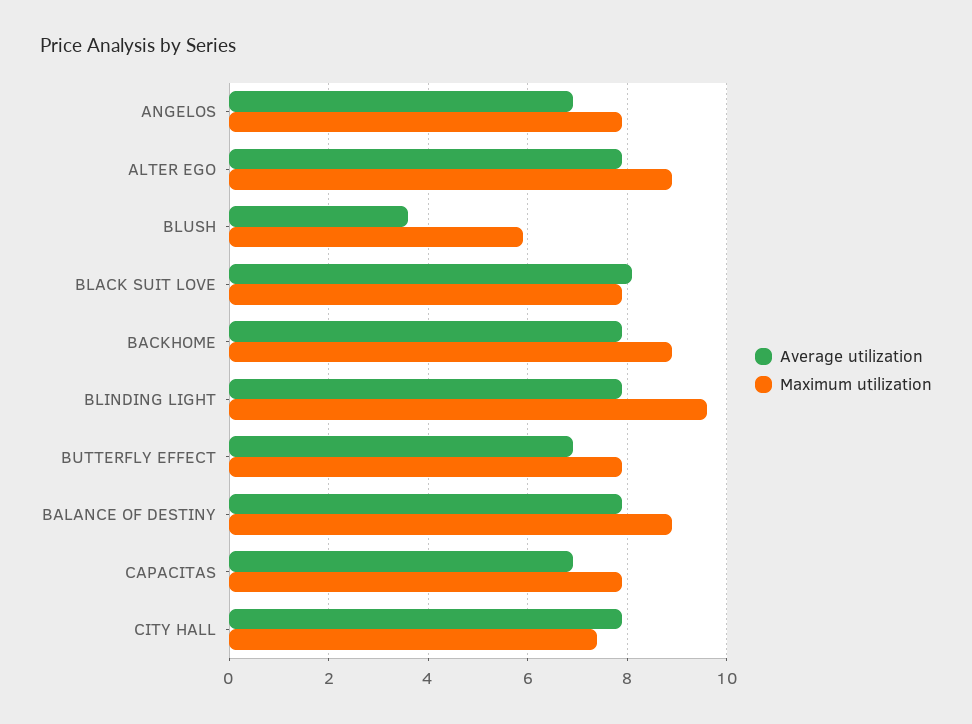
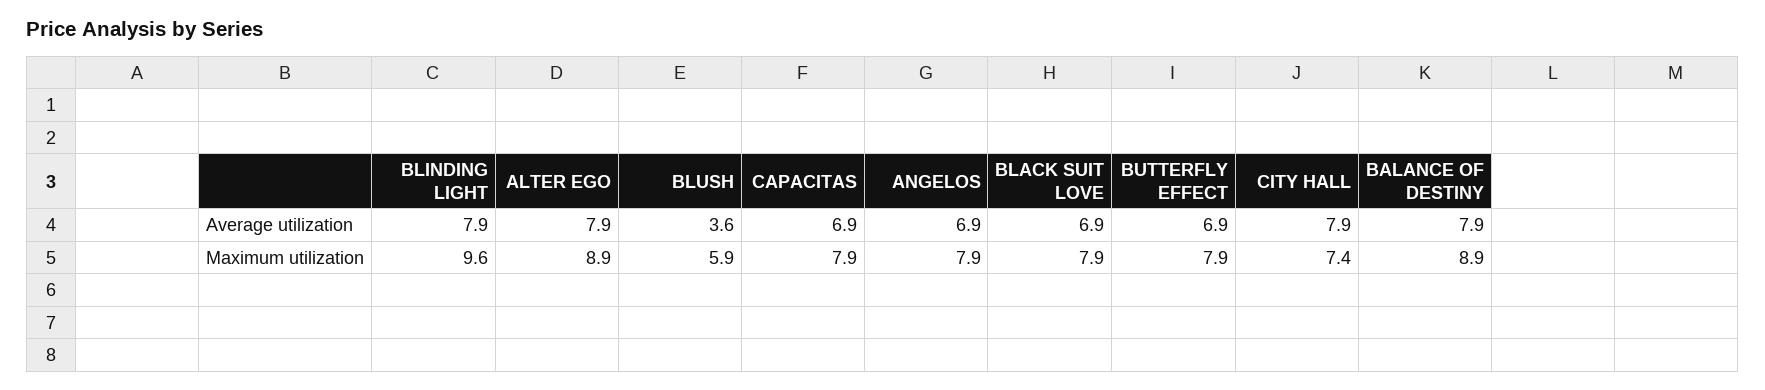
  {
    "Average utilization": {
      "ANGELOS": 6.9,
      "ALTER EGO": 7.9,
      "BLUSH": 3.6,
-     "BLACK SUIT LOVE": 8,
+     "BLACK SUIT LOVE": 6.9,
-     "BACKHOME": 8,
      "BLINDING LIGHT": 7.9,
      "BUTTERFLY EFFECT": 6.9,
      "BALANCE OF DESTINY": 7.9,
      "CAPACITAS": 6.9,
      "CITY HALL": 7.9
    },
    "Maximum utilization": {
      "ANGELOS": 7.9,
      "ALTER EGO": 8.9,
      "BLUSH": 5.9,
      "BLACK SUIT LOVE": 7.9,
-     "BACKHOME": 9,
      "BLINDING LIGHT": 9.6,
      "BUTTERFLY EFFECT": 7.9,
      "BALANCE OF DESTINY": 8.9,
      "CAPACITAS": 7.9,
      "CITY HALL": 7.4
    }
  }

